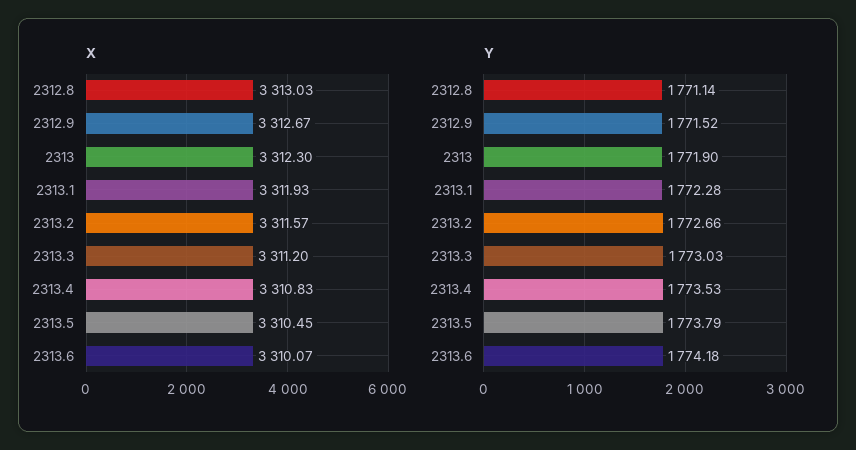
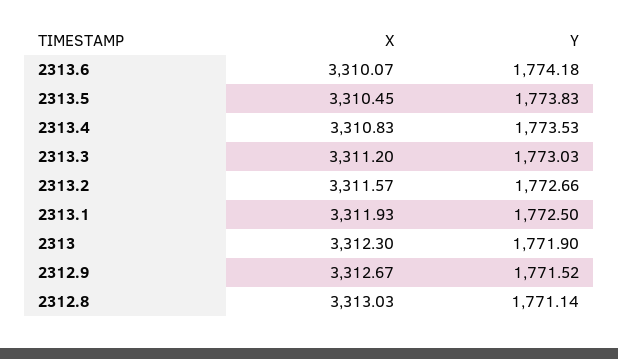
  {
    "X": {
      "2312.8": 3313.03,
      "2312.9": 3312.67,
      "2313": 3312.3,
      "2313.1": 3311.93,
      "2313.2": 3311.57,
      "2313.3": 3311.2,
      "2313.4": 3310.83,
      "2313.5": 3310.45,
      "2313.6": 3310.07
    },
    "Y": {
      "2312.8": 1771.14,
      "2312.9": 1771.52,
      "2313": 1771.9,
-     "2313.1": 1772.28,
+     "2313.1": 1772.5,
      "2313.2": 1772.66,
      "2313.3": 1773.03,
      "2313.4": 1773.53,
-     "2313.5": 1773.79,
+     "2313.5": 1773.83,
      "2313.6": 1774.18
    }
  }

